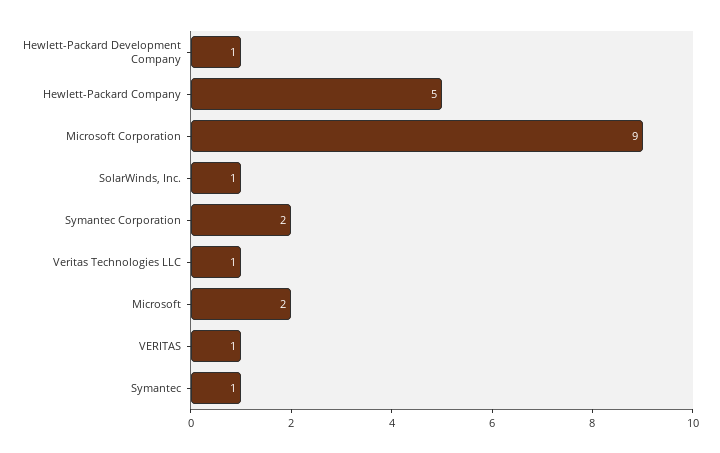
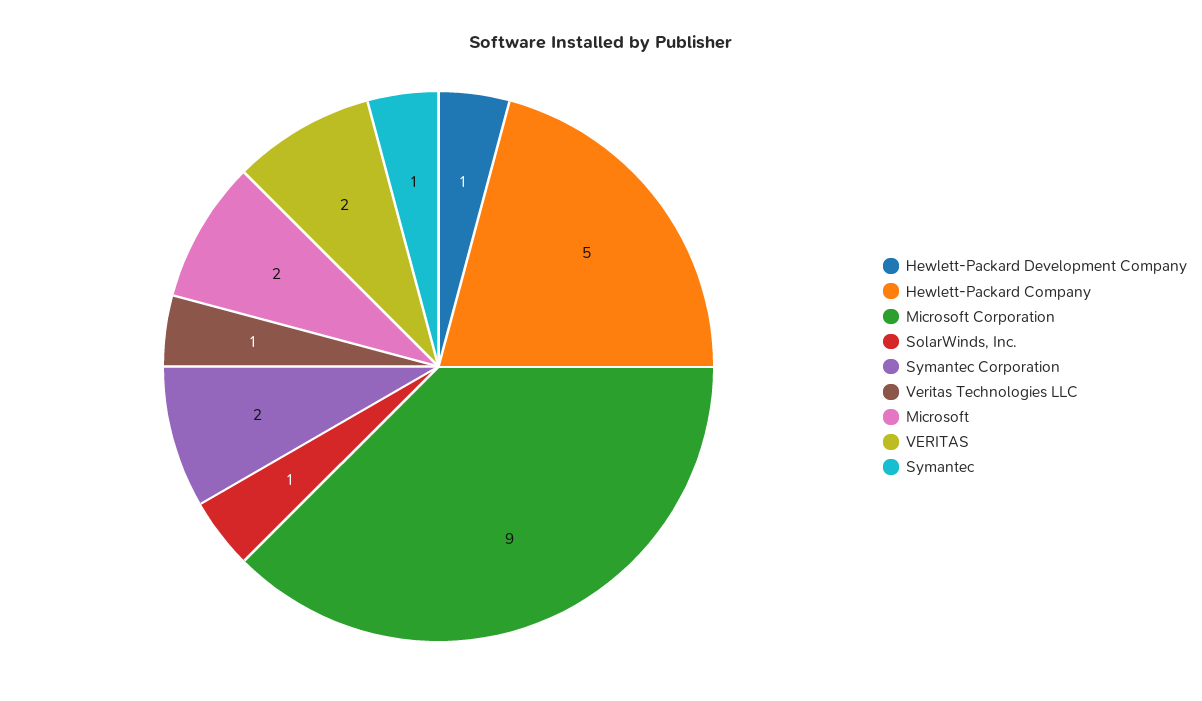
  {
    "Hewlett-Packard Development Company": 1,
    "Hewlett-Packard Company": 5,
    "Microsoft Corporation": 9,
    "SolarWinds, Inc.": 1,
    "Symantec Corporation": 2,
    "Veritas Technologies LLC": 1,
    "Microsoft": 2,
-   "VERITAS": 1,
+   "VERITAS": 2,
    "Symantec": 1
  }

